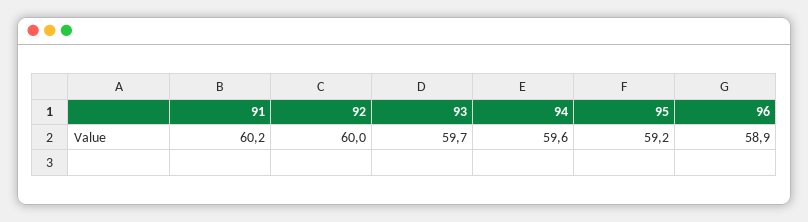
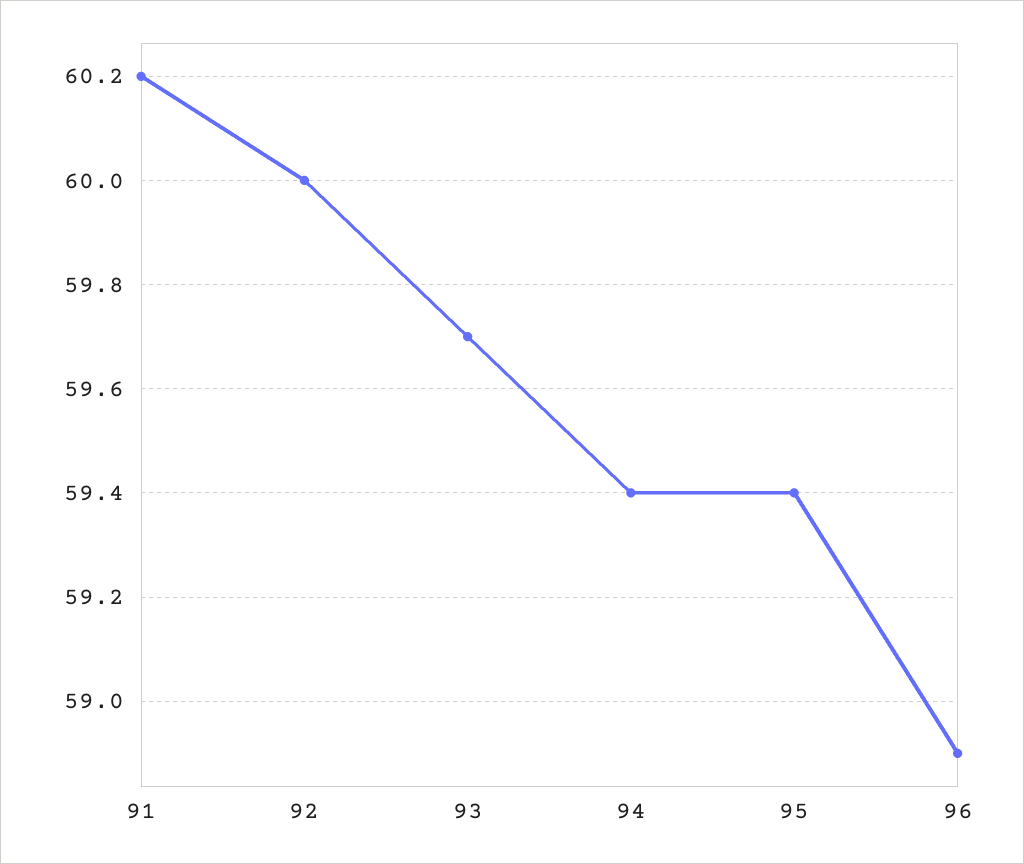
  {
    "91": 60.2,
    "92": 60,
    "93": 59.7,
-   "94": 59.6,
+   "94": 59.4,
-   "95": 59.2,
+   "95": 59.4,
    "96": 58.9
  }

